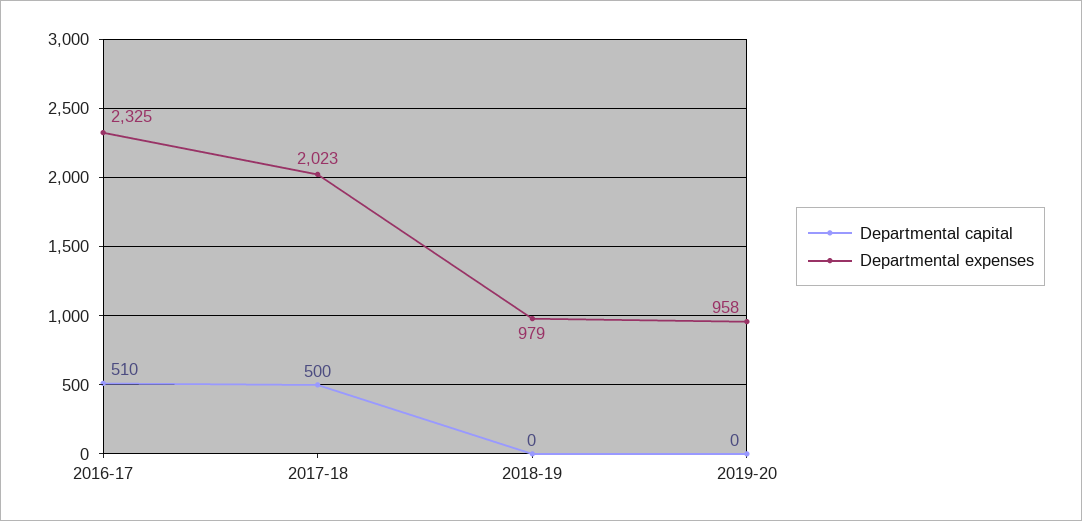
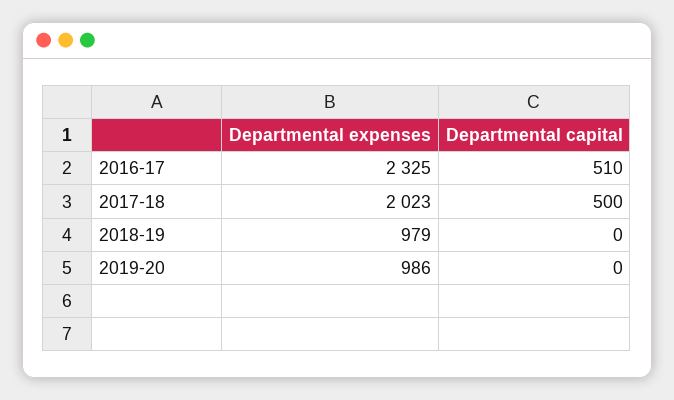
  {
    "Departmental capital": {
      "2016-17": 510,
      "2017-18": 500,
      "2018-19": 0,
      "2019-20": 0
    },
    "Departmental expenses": {
      "2016-17": 2325,
      "2017-18": 2023,
      "2018-19": 979,
-     "2019-20": 958
+     "2019-20": 986
    }
  }

